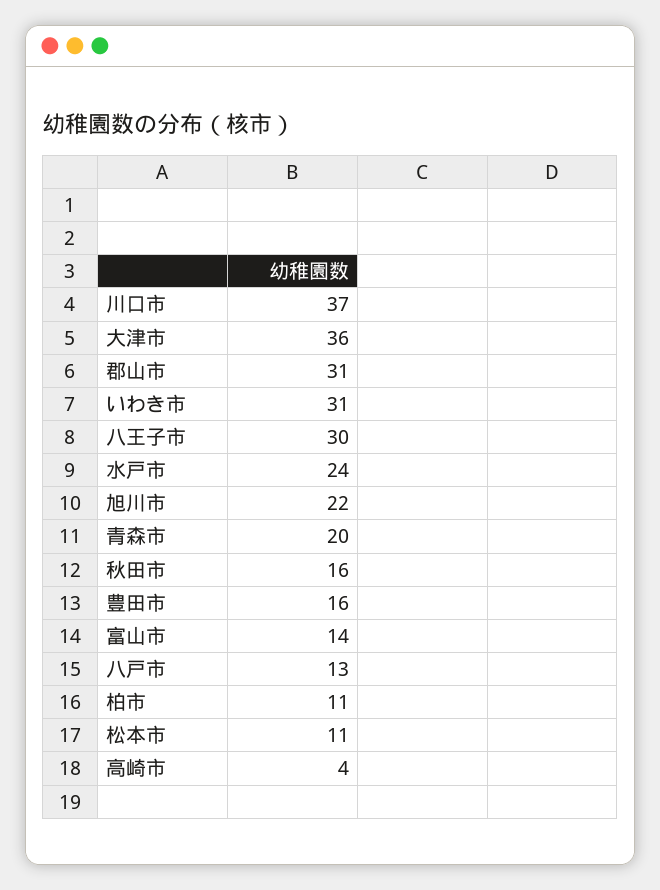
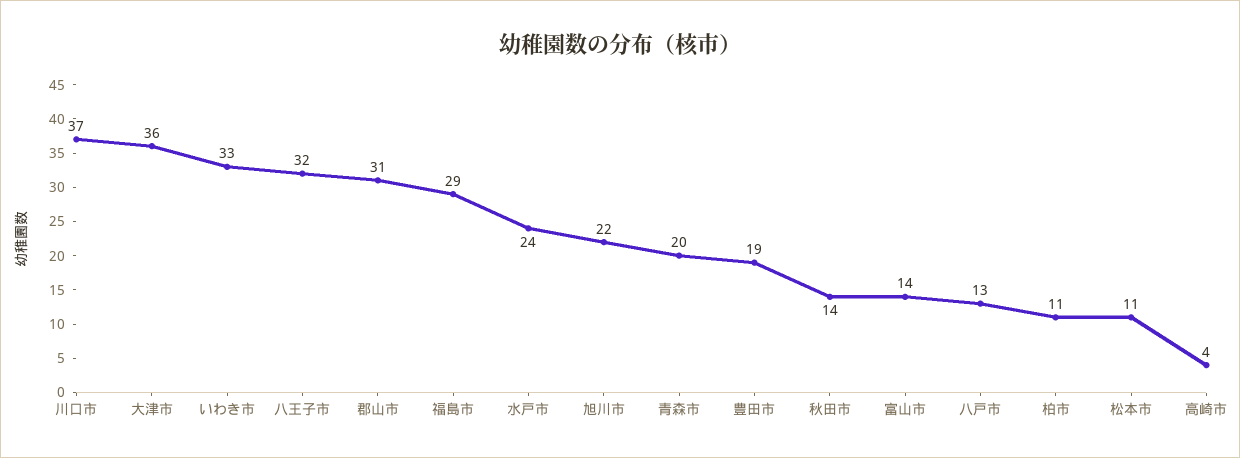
  {
    "川口市": 37,
    "大津市": 36,
    "郡山市": 31,
-   "いわき市": 31,
+   "いわき市": 33,
-   "八王子市": 30,
+   "八王子市": 32,
    "水戸市": 24,
    "旭川市": 22,
    "青森市": 20,
-   "秋田市": 16,
+   "秋田市": 14,
-   "豊田市": 16,
+   "豊田市": 19,
    "富山市": 14,
    "八戸市": 13,
    "柏市": 11,
    "松本市": 11,
-   "高崎市": 4
+   "高崎市": 4,
+   "福島市": 29
  }

